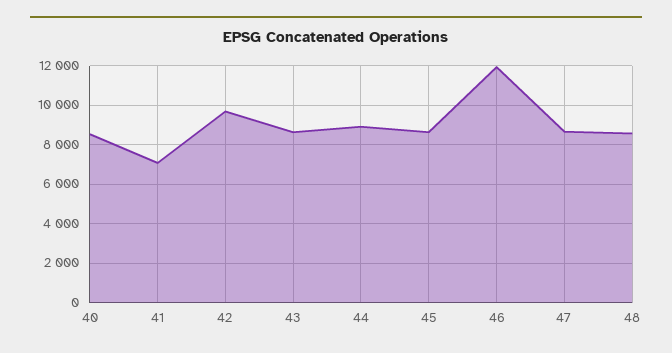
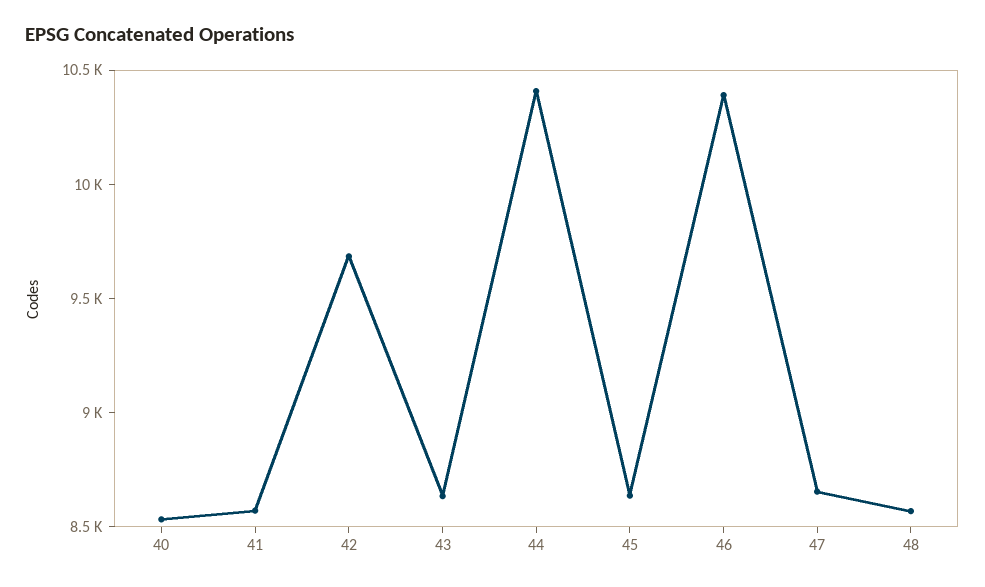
  {
    "40": 8500,
-   "41": 7000,
+   "41": 8600,
    "42": 9700,
    "43": 8600,
-   "44": 9000,
+   "44": 10400,
    "45": 8600,
-   "46": 12000,
+   "46": 10400,
    "47": 8700,
    "48": 8600
  }

